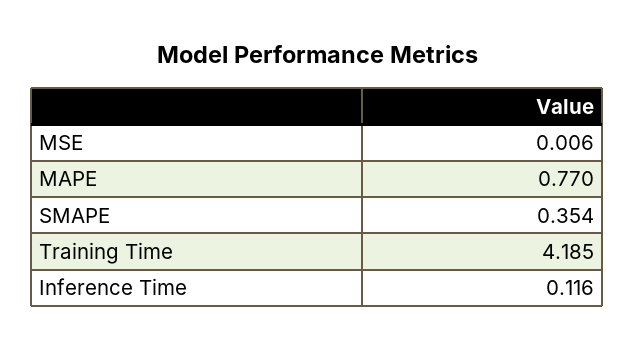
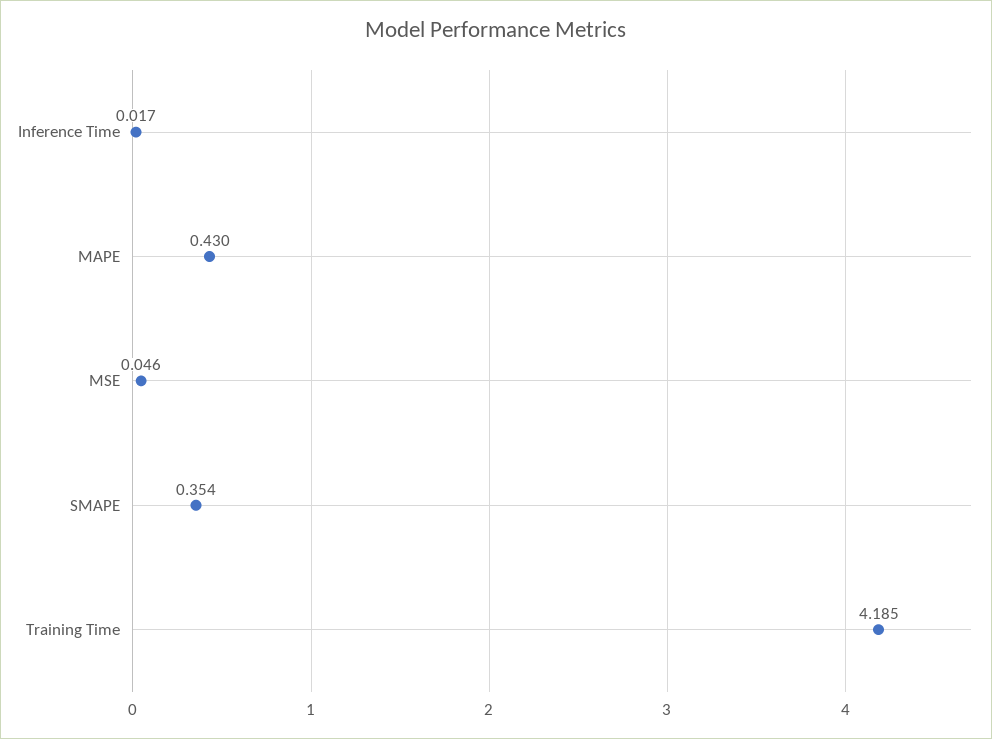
  {
-   "MSE": 0.006,
+   "MSE": 0.046,
-   "MAPE": 0.77,
+   "MAPE": 0.43,
    "SMAPE": 0.354,
    "Training Time": 4.185,
-   "Inference Time": 0.116
+   "Inference Time": 0.017
  }

